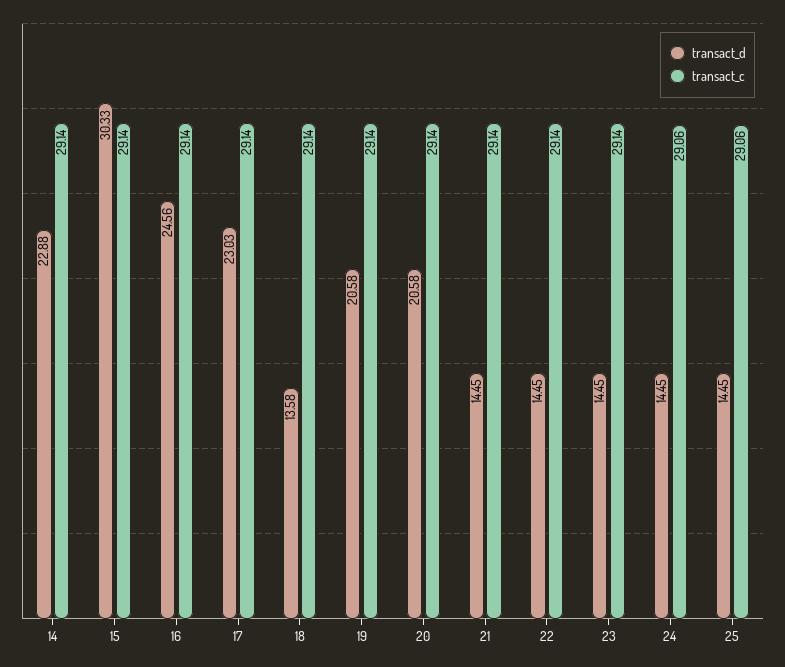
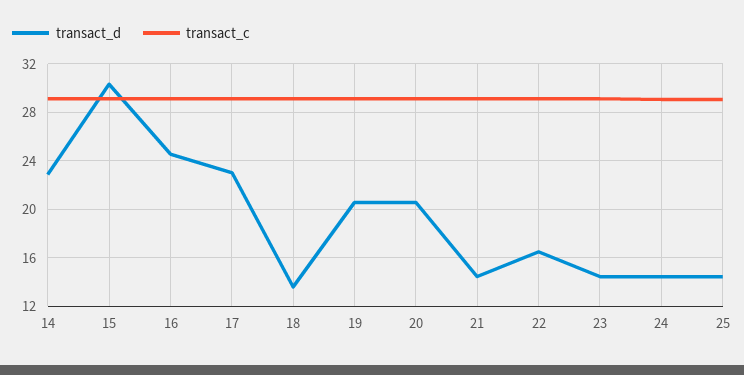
  {
    "transact_d": {
      "14": 22.88,
      "15": 30.33,
      "16": 24.56,
      "17": 23.03,
      "18": 13.58,
      "19": 20.58,
      "20": 20.58,
      "21": 14.45,
-     "22": 14.45,
+     "22": 16.5,
      "23": 14.45,
      "24": 14.45,
      "25": 14.45
    },
    "transact_c": {
      "14": 29.14,
      "15": 29.14,
      "16": 29.14,
      "17": 29.14,
      "18": 29.14,
      "19": 29.14,
      "20": 29.14,
      "21": 29.14,
      "22": 29.14,
      "23": 29.14,
      "24": 29.06,
      "25": 29.06
    }
  }

